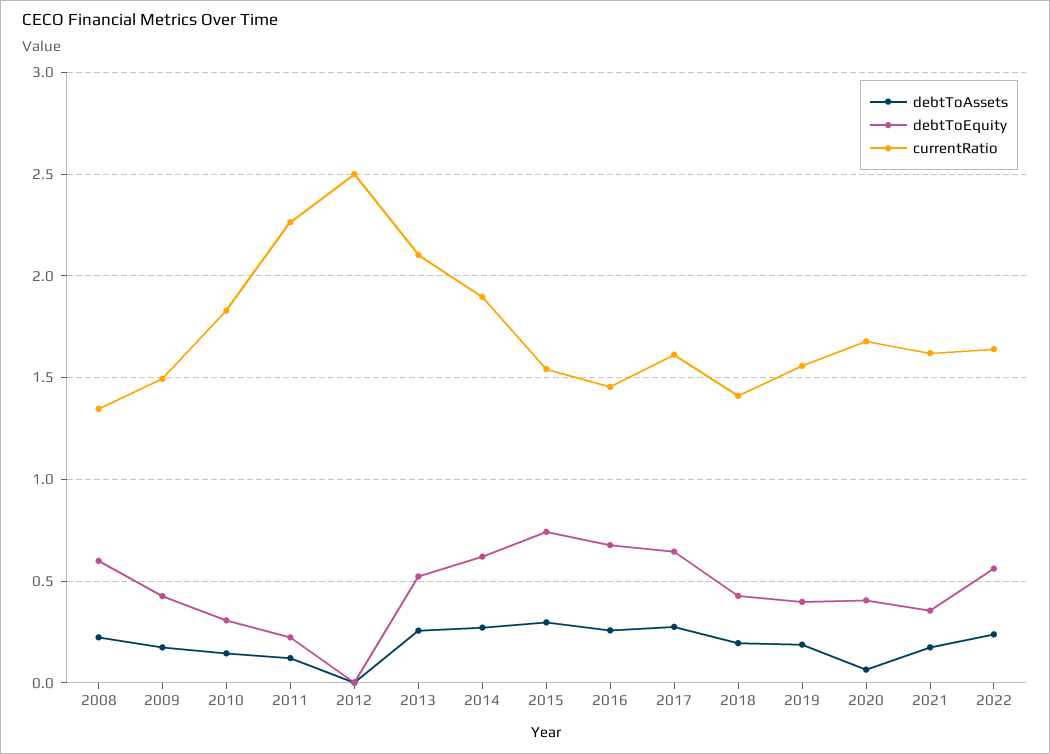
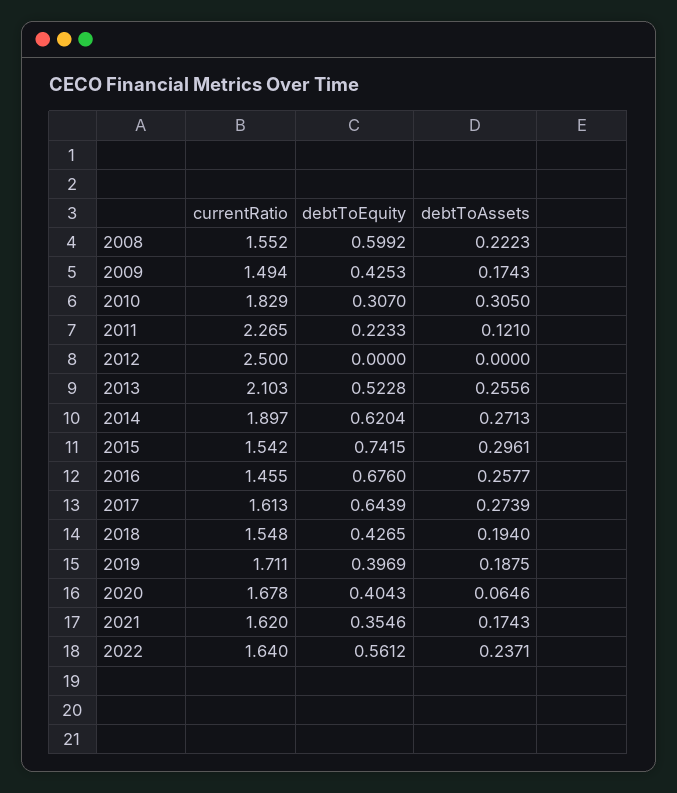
  {
    "debtToAssets": {
      "2008": 0.2223,
      "2009": 0.1743,
-     "2010": 0.15,
+     "2010": 0.305,
      "2011": 0.121,
      "2012": 0,
      "2013": 0.2556,
      "2014": 0.2713,
      "2015": 0.2961,
      "2016": 0.2577,
      "2017": 0.2739,
      "2018": 0.194,
      "2019": 0.1875,
      "2020": 0.0646,
      "2021": 0.1743,
      "2022": 0.2371
    },
    "debtToEquity": {
      "2008": 0.5992,
      "2009": 0.4253,
      "2010": 0.307,
      "2011": 0.2233,
      "2012": 0,
      "2013": 0.5228,
      "2014": 0.6204,
      "2015": 0.7415,
      "2016": 0.676,
      "2017": 0.6439,
      "2018": 0.4265,
      "2019": 0.3969,
      "2020": 0.4043,
      "2021": 0.3546,
      "2022": 0.5612
    },
    "currentRatio": {
-     "2008": 1.35,
+     "2008": 1.552,
      "2009": 1.494,
      "2010": 1.829,
      "2011": 2.265,
      "2012": 2.5,
      "2013": 2.103,
      "2014": 1.897,
      "2015": 1.542,
      "2016": 1.455,
      "2017": 1.613,
-     "2018": 1.4,
+     "2018": 1.548,
-     "2019": 1.55,
+     "2019": 1.711,
      "2020": 1.678,
      "2021": 1.62,
      "2022": 1.64
    }
  }

